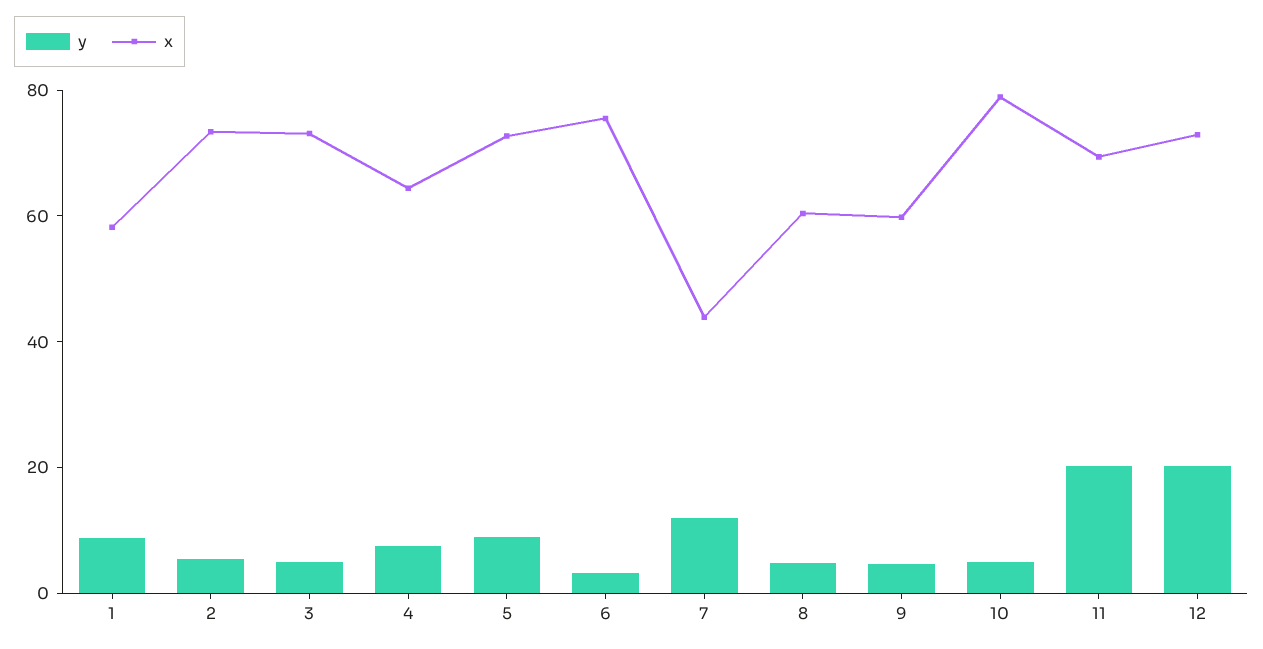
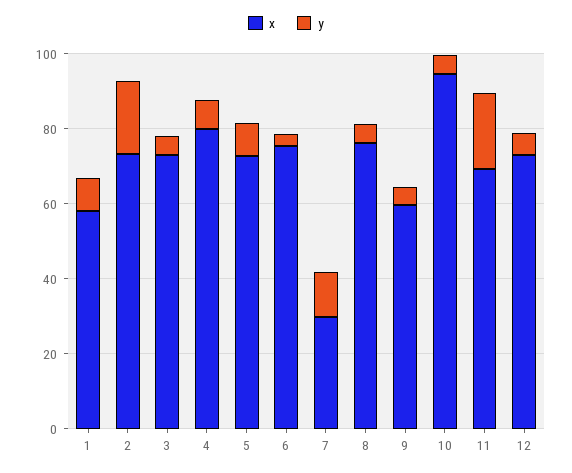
  {
    "y": {
      "1": 10,
-     "2": 5,
+     "2": 20,
      "3": 5,
      "4": 10,
      "5": 10,
      "6": 5,
      "7": 10,
      "8": 5,
      "9": 5,
      "10": 5,
      "11": 20,
-     "12": 20
+     "12": 5
    },
    "x": {
      "1": 60,
      "2": 75,
      "3": 75,
-     "4": 65,
+     "4": 80,
      "5": 75,
      "6": 75,
-     "7": 45,
+     "7": 30,
-     "8": 60,
+     "8": 75,
      "9": 60,
-     "10": 80,
+     "10": 95,
      "11": 70,
      "12": 75
    }
  }

